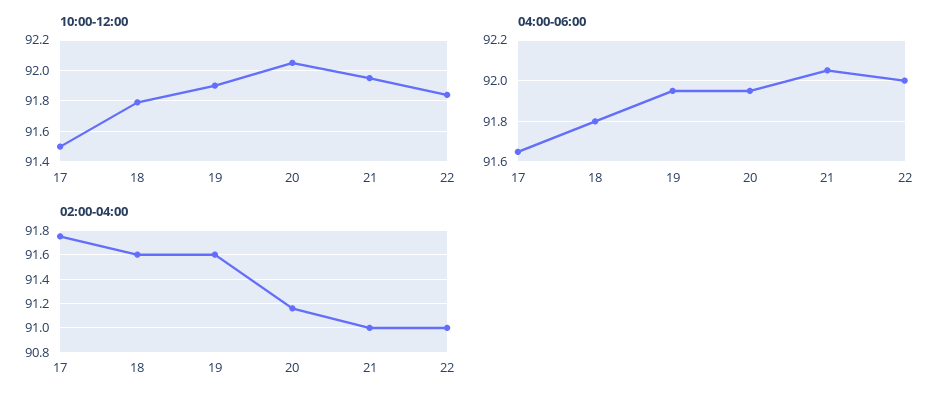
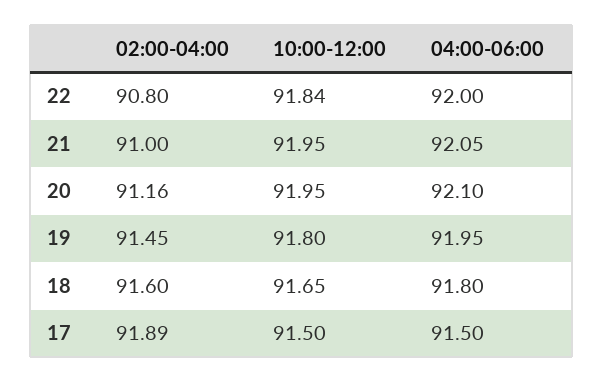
  {
    "10:00-12:00": {
      "17": 91.5,
-     "18": 91.8,
+     "18": 91.65,
-     "19": 91.9,
+     "19": 91.8,
-     "20": 92.05,
+     "20": 91.95,
      "21": 91.95,
      "22": 91.84
    },
    "04:00-06:00": {
-     "17": 91.65,
+     "17": 91.5,
      "18": 91.8,
      "19": 91.95,
-     "20": 91.95,
+     "20": 92.1,
      "21": 92.05,
      "22": 92
    },
    "02:00-04:00": {
-     "17": 91.75,
+     "17": 91.89,
      "18": 91.6,
-     "19": 91.6,
+     "19": 91.45,
      "20": 91.16,
      "21": 91,
-     "22": 91
+     "22": 90.8
    }
  }

